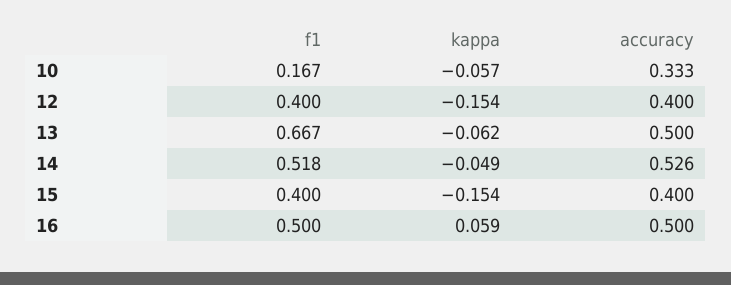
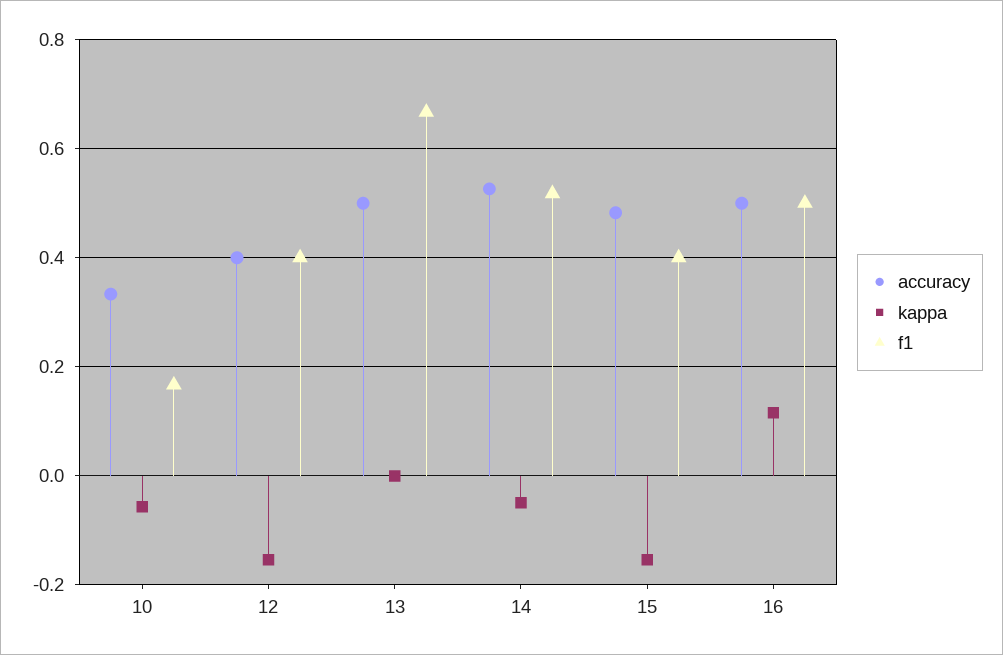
  {
    "f1": {
      "10": 0.167,
      "12": 0.4,
      "13": 0.667,
      "14": 0.518,
      "15": 0.4,
      "16": 0.5
    },
    "kappa": {
      "10": -0.057,
      "12": -0.154,
-     "13": -0.062,
+     "13": 0,
      "14": -0.049,
      "15": -0.154,
-     "16": 0.059
+     "16": 0.12
    },
    "accuracy": {
      "10": 0.333,
      "12": 0.4,
      "13": 0.5,
      "14": 0.526,
-     "15": 0.4,
+     "15": 0.48,
      "16": 0.5
    }
  }

